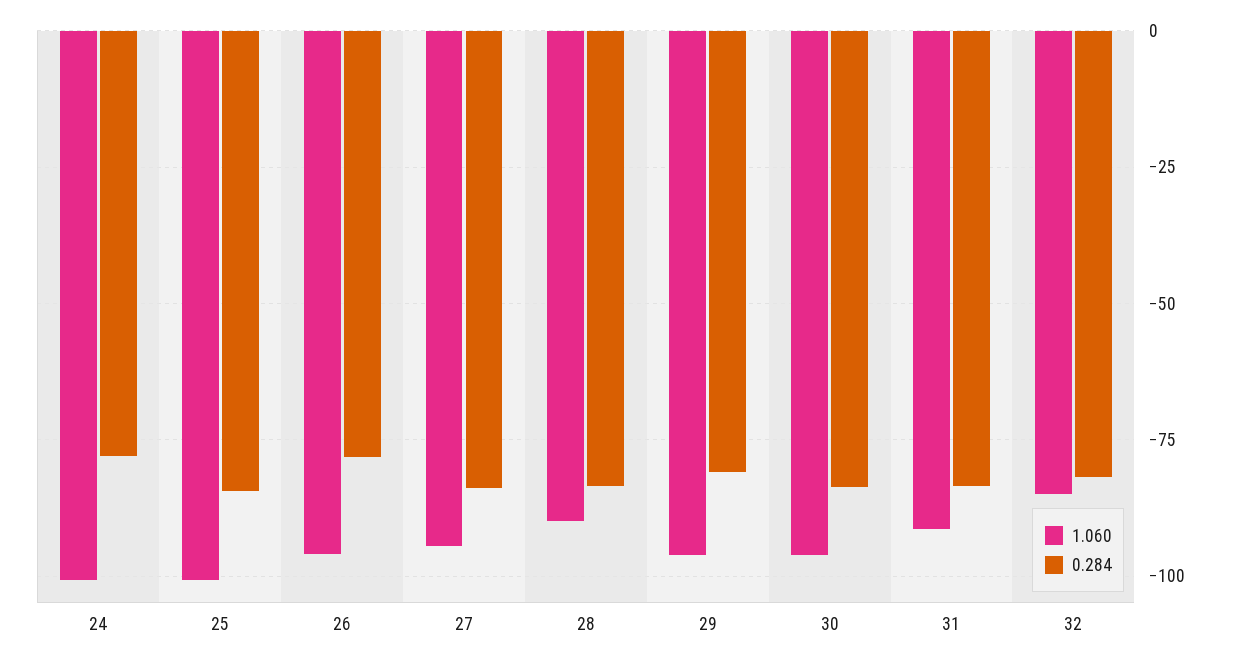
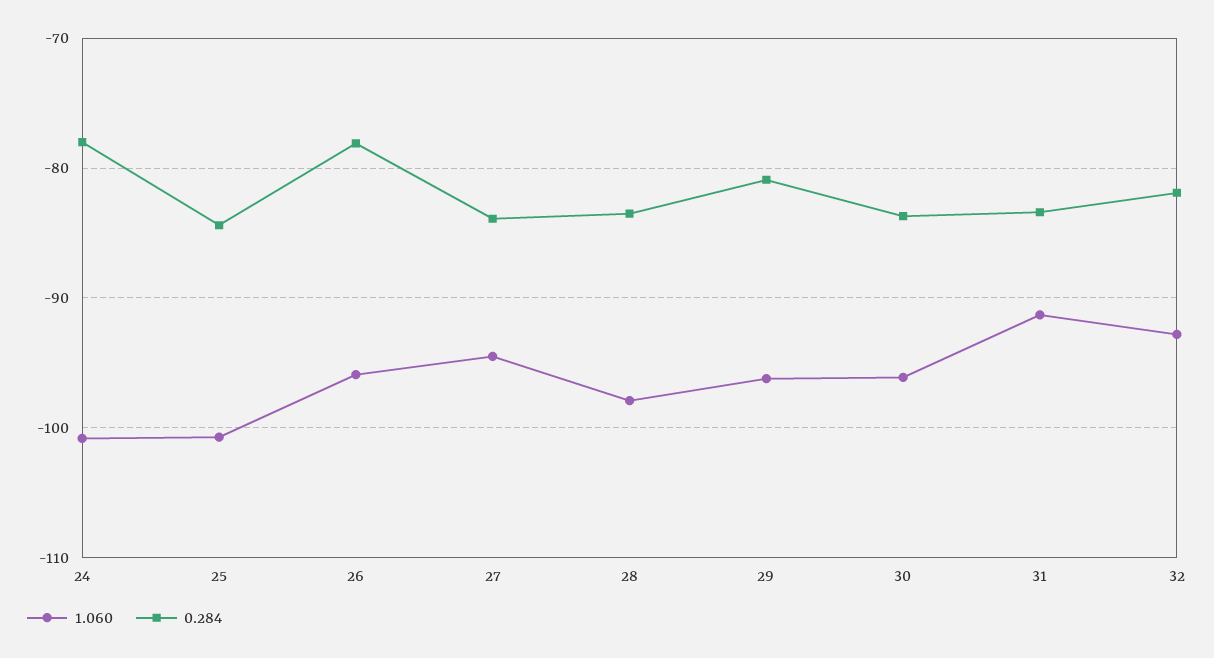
  {
    "1.060": {
      "24": -101,
      "25": -101,
      "26": -96,
      "27": -95,
-     "28": -90,
+     "28": -98,
      "29": -96,
      "30": -96,
      "31": -91,
-     "32": -85
+     "32": -93
    },
    "0.284": {
      "24": -78,
      "25": -84,
      "26": -78,
      "27": -84,
      "28": -84,
      "29": -81,
      "30": -84,
      "31": -83,
      "32": -82
    }
  }

